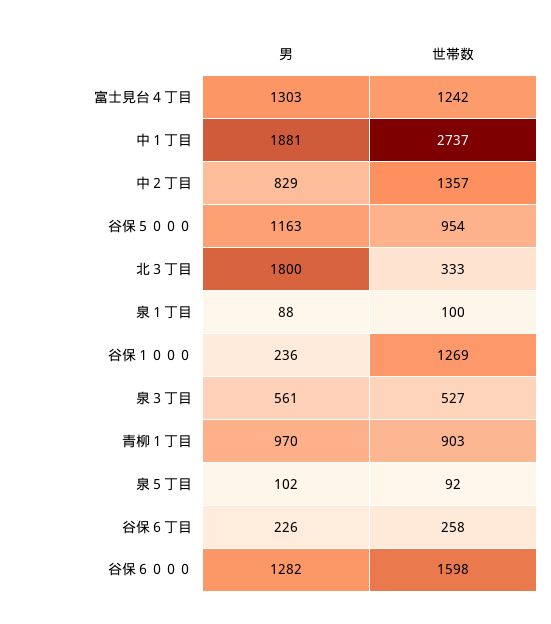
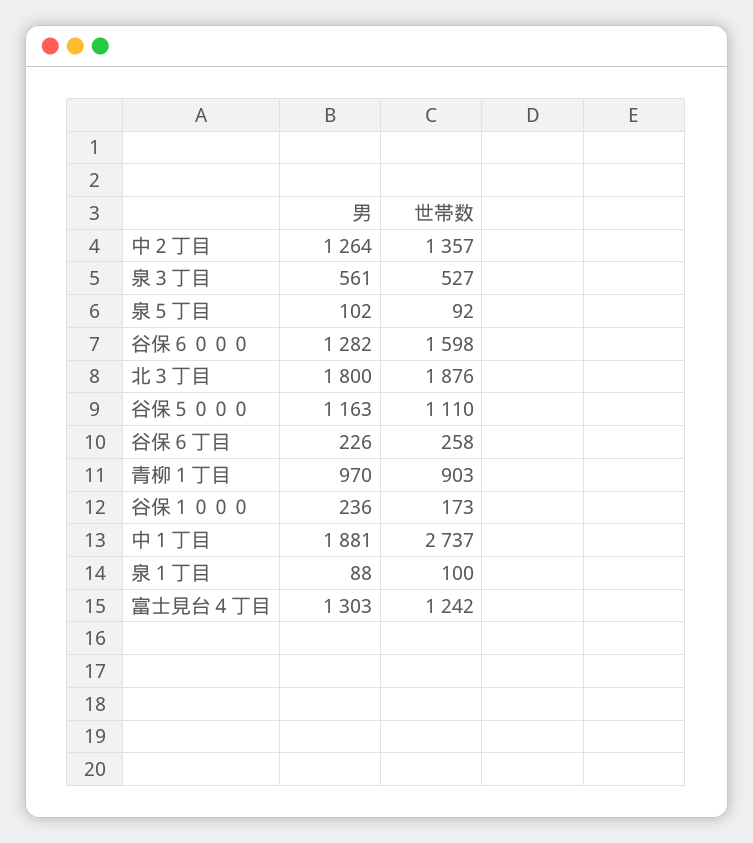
  {
    "男": {
      "富士見台４丁目": 1303,
      "中１丁目": 1881,
-     "中２丁目": 829,
+     "中２丁目": 1264,
      "谷保５０００": 1163,
      "北３丁目": 1800,
      "泉１丁目": 88,
      "谷保１０００": 236,
      "泉３丁目": 561,
      "青柳１丁目": 970,
      "泉５丁目": 102,
      "谷保６丁目": 226,
      "谷保６０００": 1282
    },
    "世帯数": {
      "富士見台４丁目": 1242,
      "中１丁目": 2737,
      "中２丁目": 1357,
-     "谷保５０００": 954,
+     "谷保５０００": 1110,
-     "北３丁目": 333,
+     "北３丁目": 1876,
      "泉１丁目": 100,
-     "谷保１０００": 1269,
+     "谷保１０００": 173,
      "泉３丁目": 527,
      "青柳１丁目": 903,
      "泉５丁目": 92,
      "谷保６丁目": 258,
      "谷保６０００": 1598
    }
  }

